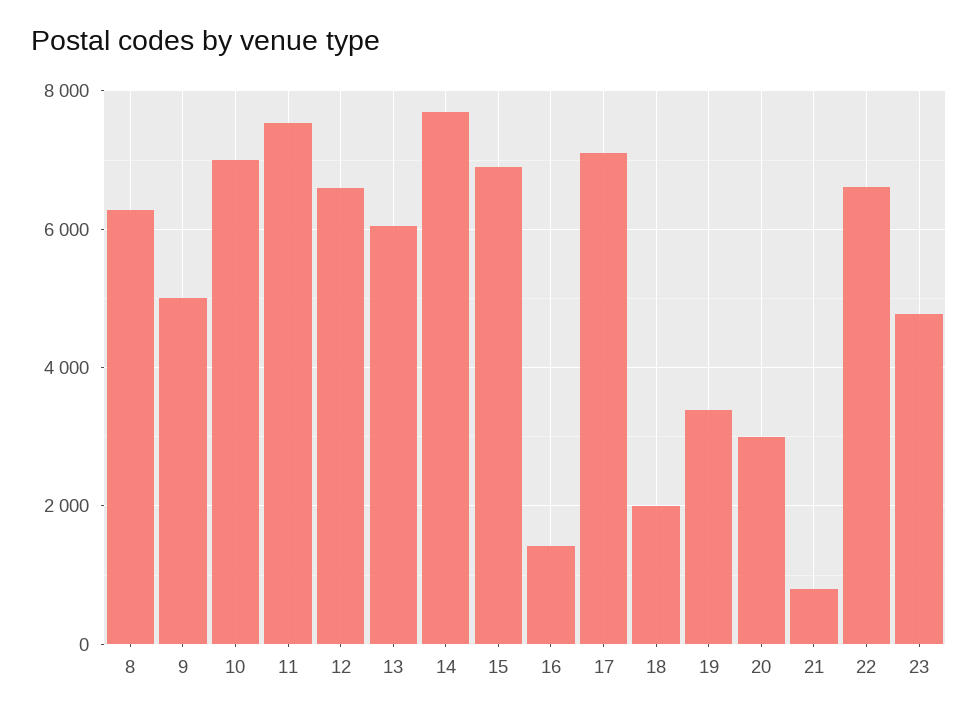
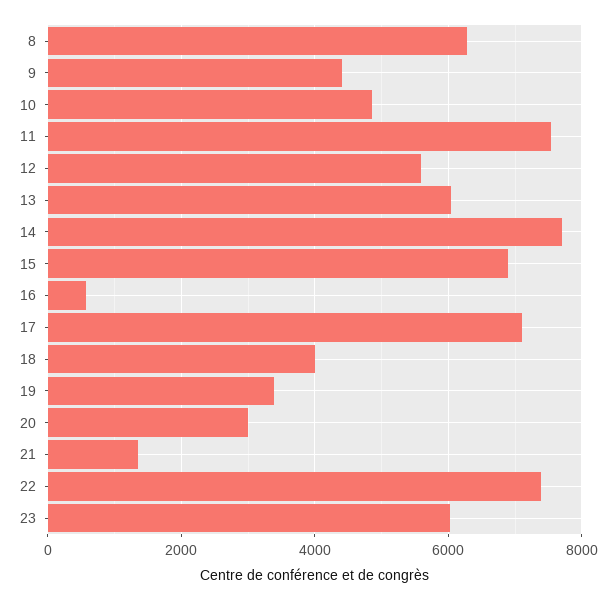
  {
    "8": 6200,
-   "9": 5000,
+   "9": 4400,
-   "10": 7000,
+   "10": 4800,
    "11": 7600,
-   "12": 6600,
+   "12": 5600,
    "13": 6000,
    "14": 7800,
    "15": 7000,
-   "16": 1400,
+   "16": 600,
    "17": 7200,
-   "18": 2000,
+   "18": 4000,
    "19": 3400,
    "20": 3000,
-   "21": 800,
+   "21": 1400,
-   "22": 6600,
+   "22": 7400,
-   "23": 4800
+   "23": 6000
  }

